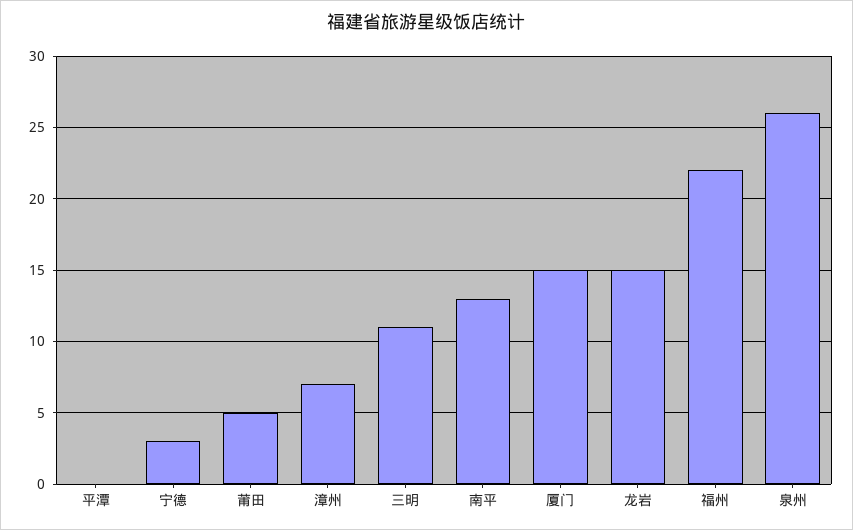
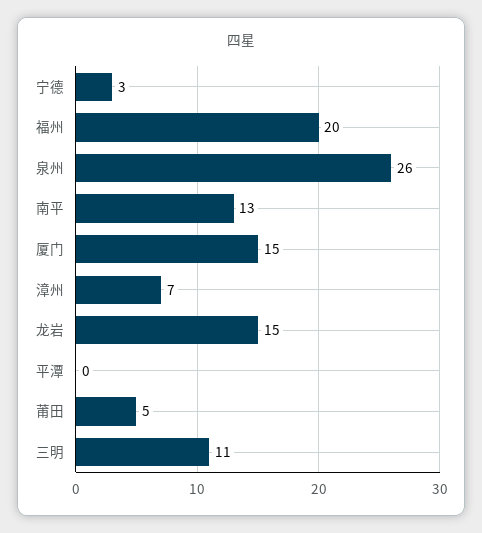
  {
    "平潭": 0,
    "宁德": 3,
    "莆田": 5,
    "漳州": 7,
    "三明": 11,
    "南平": 13,
    "厦门": 15,
    "龙岩": 15,
-   "福州": 22,
+   "福州": 20,
    "泉州": 26
  }

